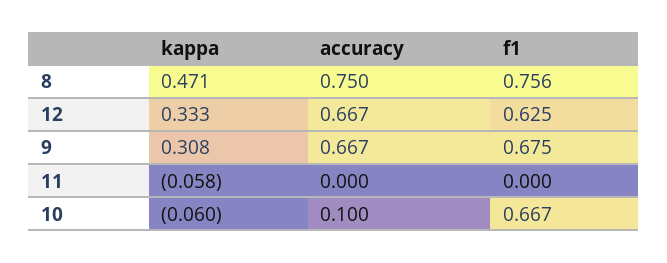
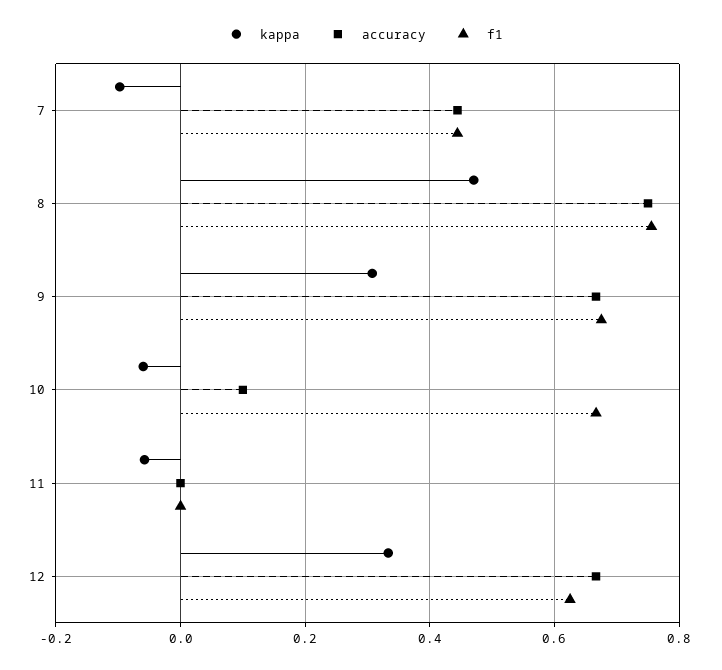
  {
    "kappa": {
      "8": 0.471,
      "12": 0.333,
      "9": 0.308,
      "11": -0.058,
-     "10": -0.06
+     "10": -0.06,
+     "7": -0.1
    },
    "accuracy": {
      "8": 0.75,
      "12": 0.667,
      "9": 0.667,
      "11": 0,
-     "10": 0.1
+     "10": 0.1,
+     "7": 0.44
    },
    "f1": {
      "8": 0.756,
      "12": 0.625,
      "9": 0.675,
      "11": 0,
-     "10": 0.667
+     "10": 0.667,
+     "7": 0.44
    }
  }

